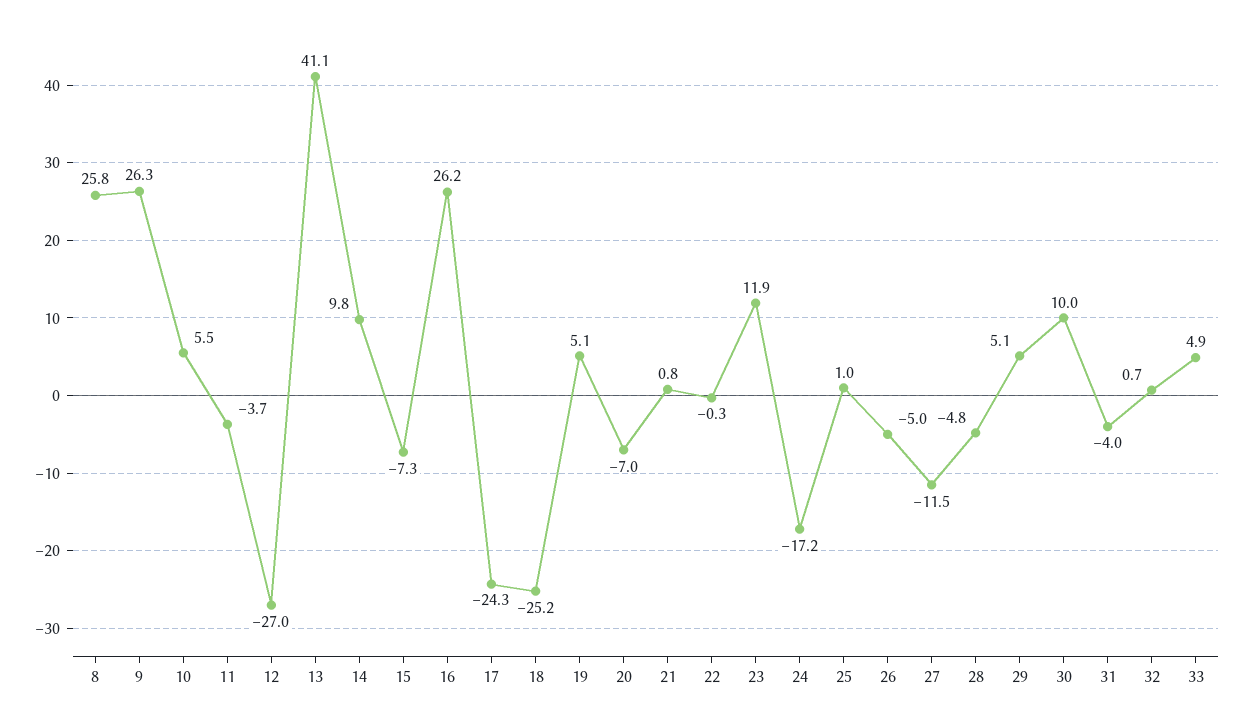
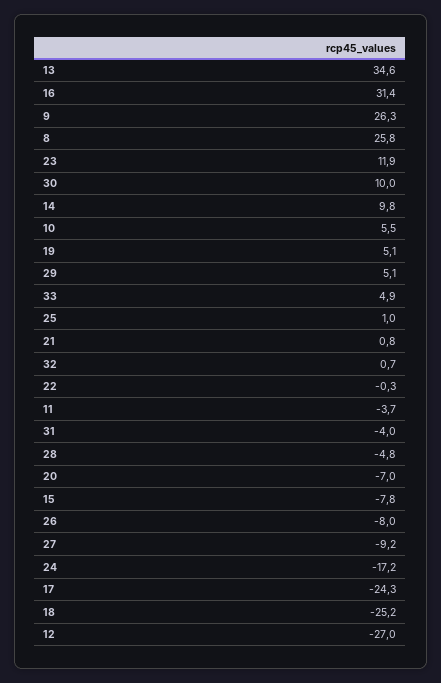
  {
    "8": 25.8,
    "9": 26.3,
    "10": 5.5,
    "11": -3.7,
    "12": -27,
-   "13": 41.1,
+   "13": 34.6,
    "14": 9.8,
-   "15": -7.3,
+   "15": -7.8,
-   "16": 26.2,
+   "16": 31.4,
    "17": -24.3,
    "18": -25.2,
    "19": 5.1,
    "20": -7,
    "21": 0.8,
    "22": -0.3,
    "23": 11.9,
    "24": -17.2,
    "25": 1,
-   "26": -5,
+   "26": -8,
-   "27": -11.5,
+   "27": -9.2,
    "28": -4.8,
    "29": 5.1,
    "30": 10,
    "31": -4,
    "32": 0.7,
    "33": 4.9
  }

